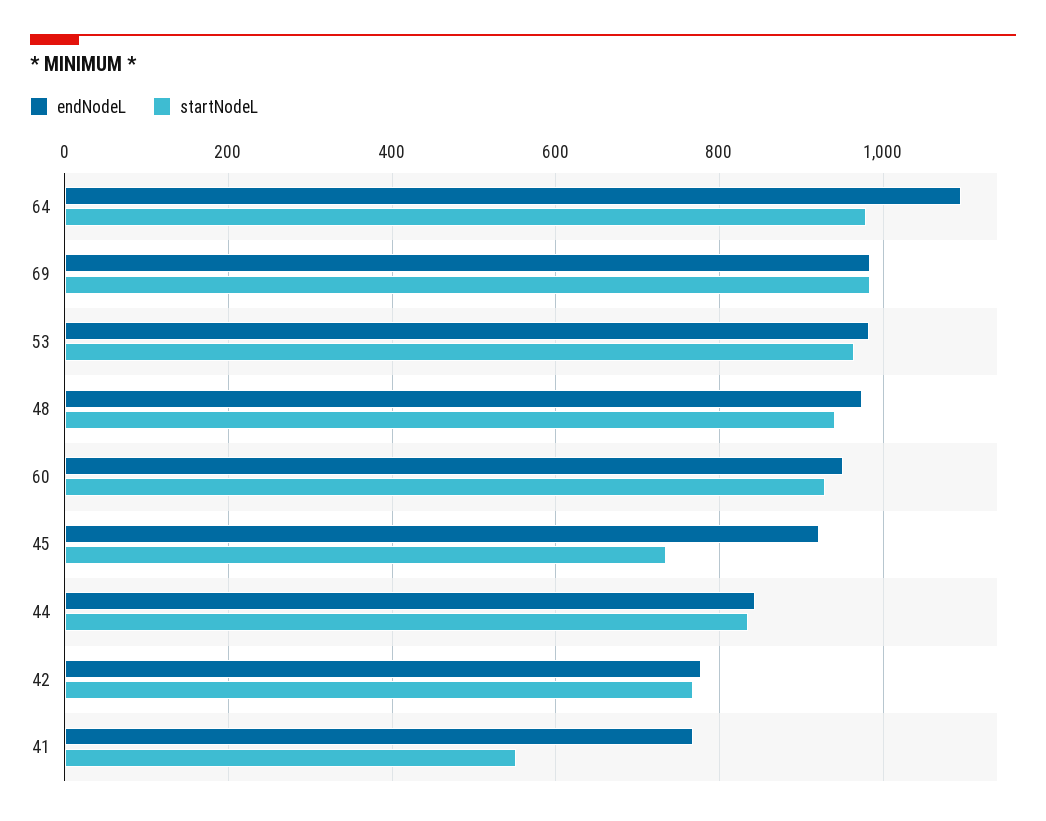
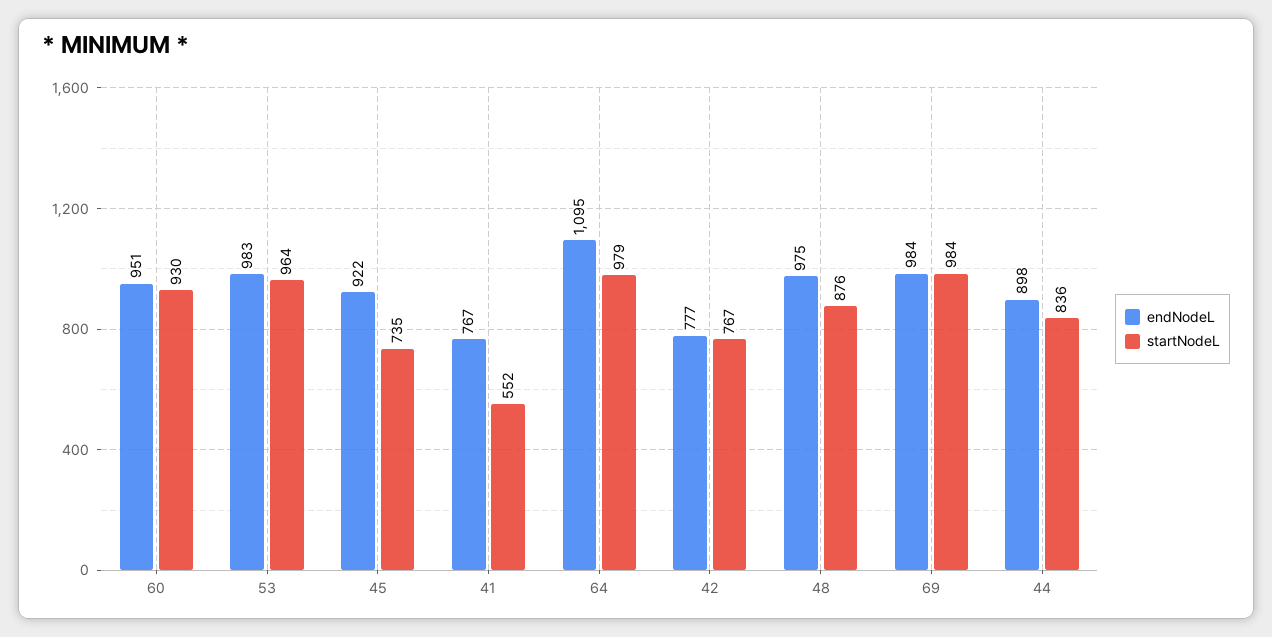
  {
    "endNodeL": {
      "64": 1095,
      "69": 984,
      "53": 983,
      "48": 975,
      "60": 951,
      "45": 922,
-     "44": 840,
+     "44": 898,
      "42": 777,
      "41": 767
    },
    "startNodeL": {
      "64": 979,
      "69": 984,
      "53": 964,
-     "48": 940,
+     "48": 876,
      "60": 930,
      "45": 735,
      "44": 836,
      "42": 767,
      "41": 552
    }
  }

